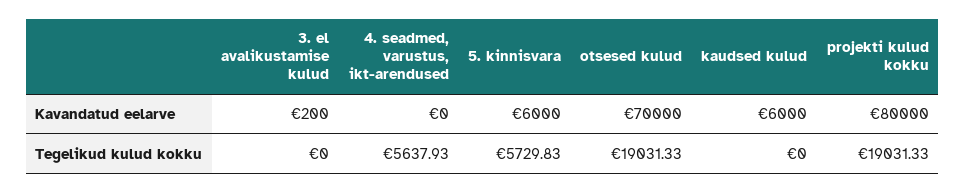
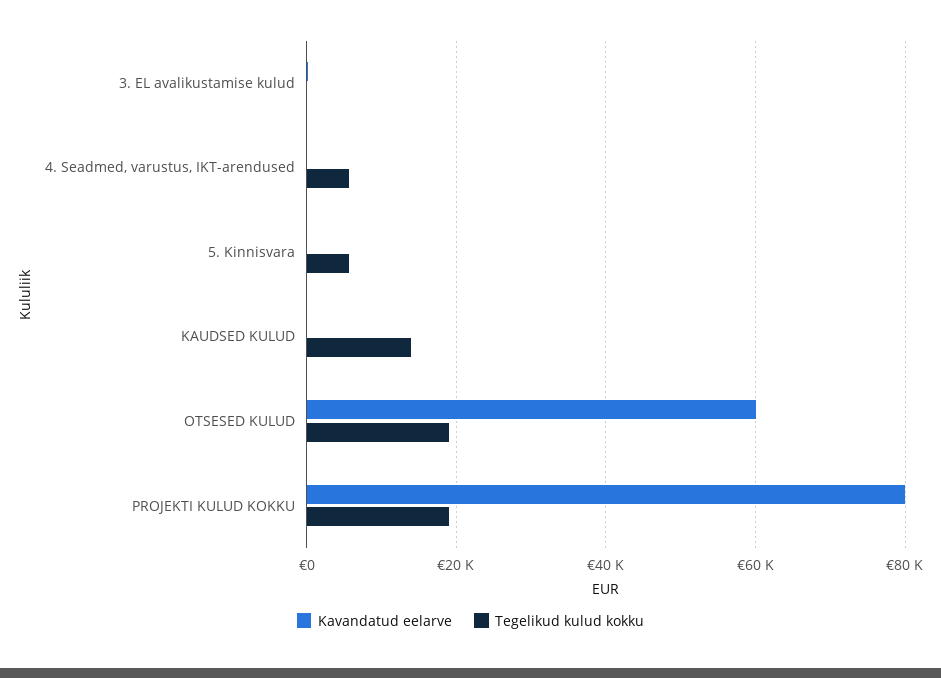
  {
    "Kavandatud eelarve": {
      "3. el avalikustamise kulud": 200,
      "4. seadmed, varustus, ikt-arendused": 0,
-     "5. kinnisvara": 6000,
+     "5. kinnisvara": 0,
-     "otsesed kulud": 70000,
+     "otsesed kulud": 60000,
-     "kaudsed kulud": 6000,
+     "kaudsed kulud": 0,
      "projekti kulud kokku": 80000
    },
    "Tegelikud kulud kokku": {
      "3. el avalikustamise kulud": 0,
      "4. seadmed, varustus, ikt-arendused": 5637.93,
      "5. kinnisvara": 5729.83,
      "otsesed kulud": 19031.33,
-     "kaudsed kulud": 0,
+     "kaudsed kulud": 14000,
      "projekti kulud kokku": 19031.33
    }
  }

